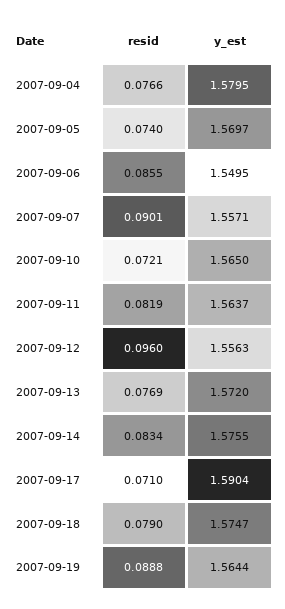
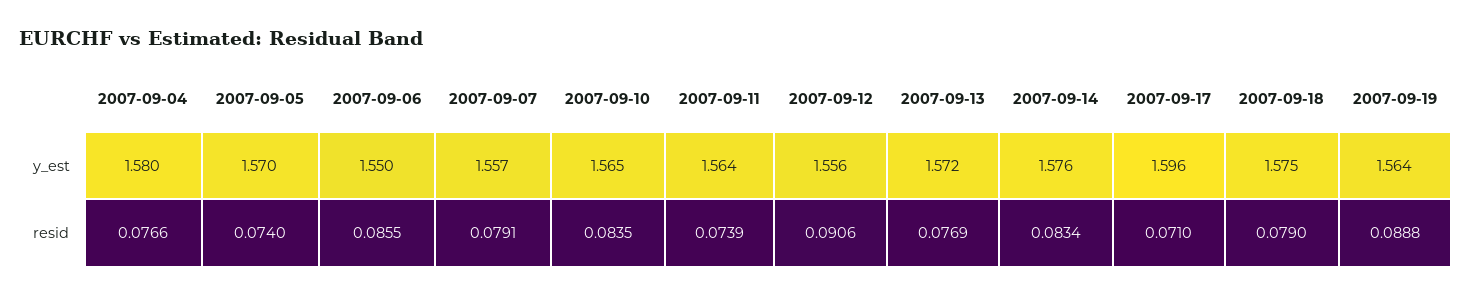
  {
    "resid": {
      "2007-09-04": 0.0766,
      "2007-09-05": 0.074,
      "2007-09-06": 0.0855,
-     "2007-09-07": 0.0901,
+     "2007-09-07": 0.0791,
-     "2007-09-10": 0.0721,
+     "2007-09-10": 0.0835,
-     "2007-09-11": 0.0819,
+     "2007-09-11": 0.0739,
-     "2007-09-12": 0.096,
+     "2007-09-12": 0.0906,
      "2007-09-13": 0.0769,
      "2007-09-14": 0.0834,
      "2007-09-17": 0.071,
      "2007-09-18": 0.079,
      "2007-09-19": 0.0888
    },
    "y_est": {
      "2007-09-04": 1.5795,
      "2007-09-05": 1.5697,
      "2007-09-06": 1.5495,
      "2007-09-07": 1.5571,
      "2007-09-10": 1.565,
      "2007-09-11": 1.5637,
      "2007-09-12": 1.5563,
      "2007-09-13": 1.572,
      "2007-09-14": 1.5755,
-     "2007-09-17": 1.5904,
+     "2007-09-17": 1.596,
      "2007-09-18": 1.5747,
      "2007-09-19": 1.5644
    }
  }

